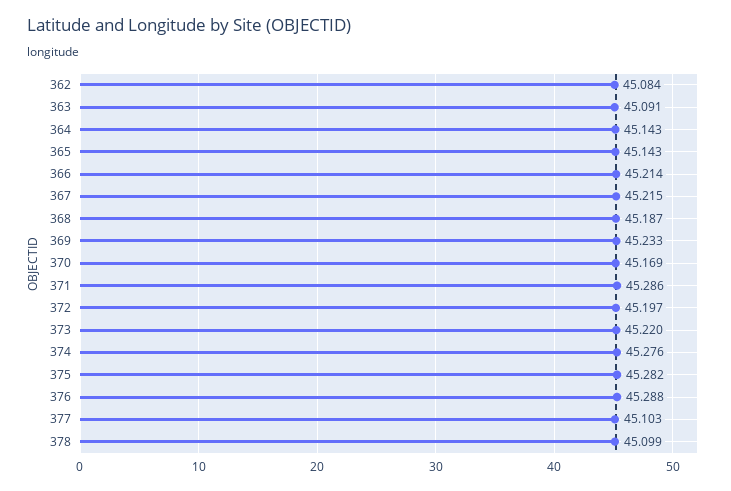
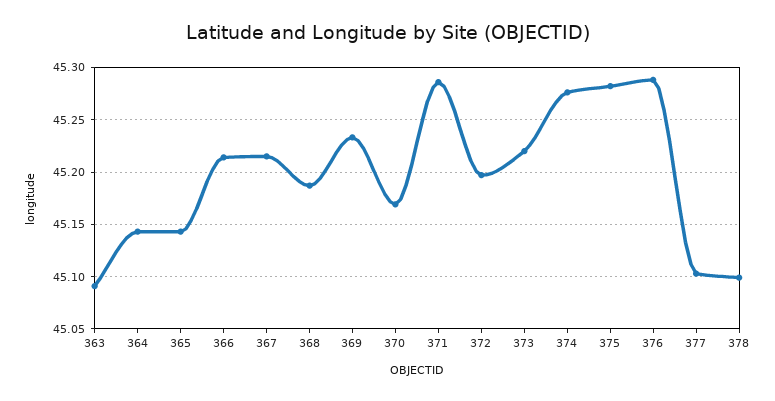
  {
-   "362": 45.084,
    "363": 45.091,
    "364": 45.143,
    "365": 45.143,
    "366": 45.214,
    "367": 45.215,
    "368": 45.187,
    "369": 45.233,
    "370": 45.169,
    "371": 45.286,
    "372": 45.197,
    "373": 45.22,
    "374": 45.276,
    "375": 45.282,
    "376": 45.288,
    "377": 45.103,
    "378": 45.099
  }

